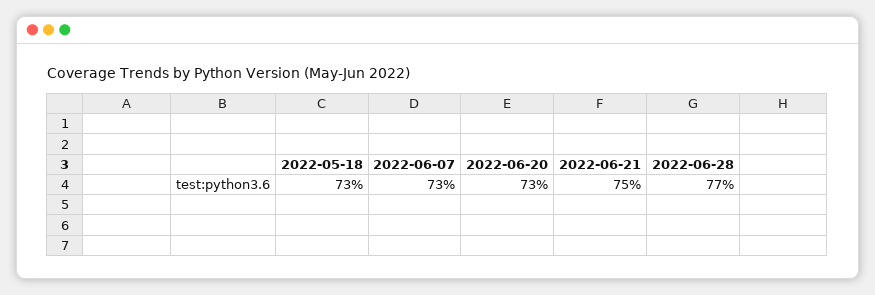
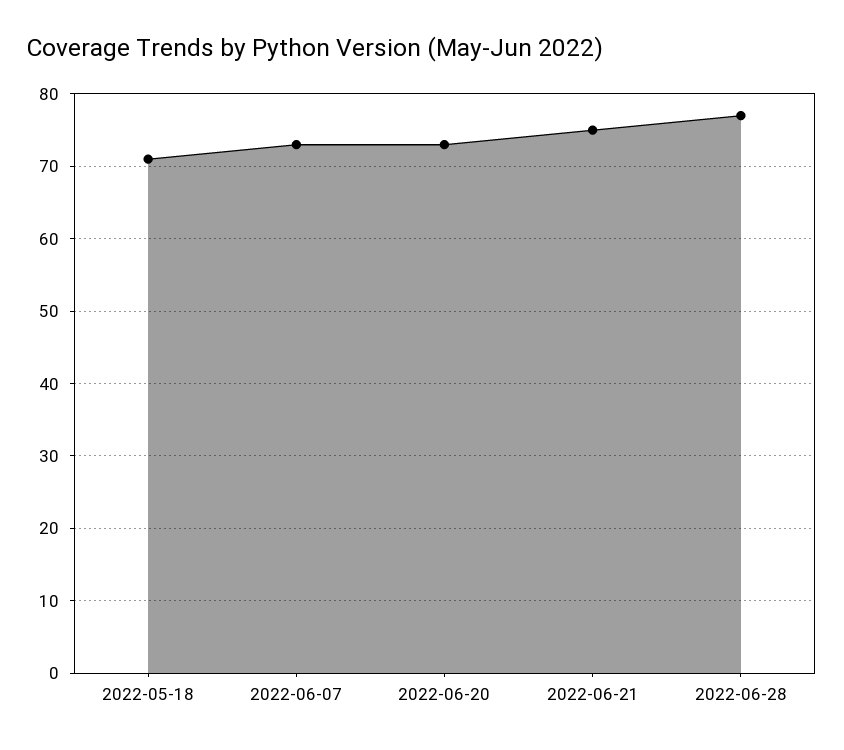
  {
-   "2022-05-18": 73,
+   "2022-05-18": 71,
    "2022-06-07": 73,
    "2022-06-20": 73,
    "2022-06-21": 75,
    "2022-06-28": 77
  }

